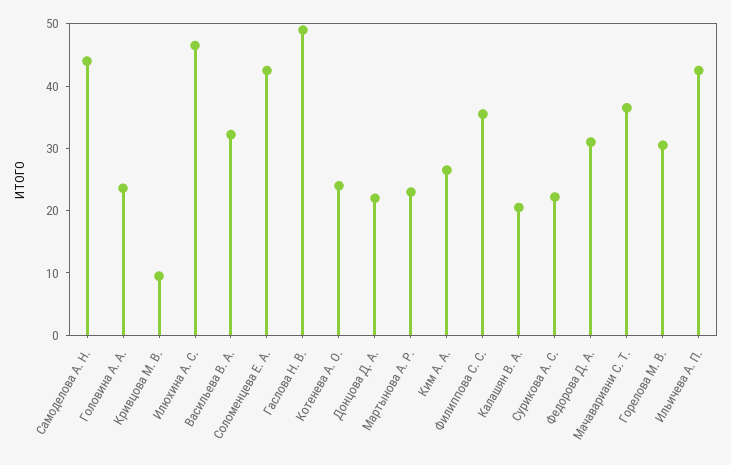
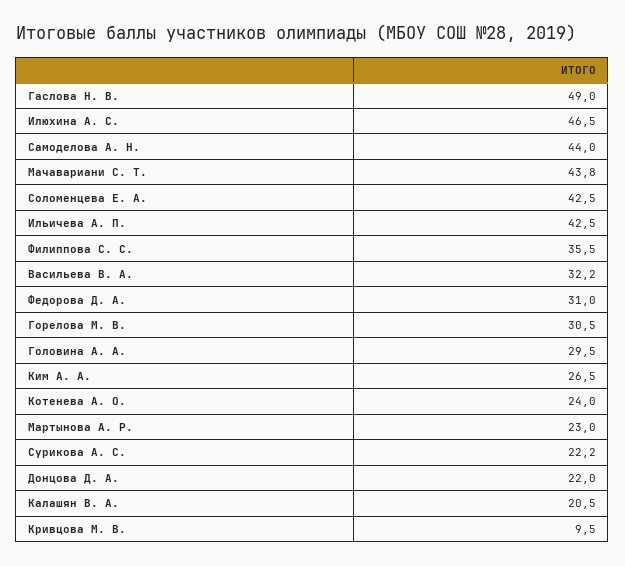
  {
    "Самоделова А. Н.": 44,
-   "Головина А. А.": 24,
+   "Головина А. А.": 29.5,
    "Кривцова М. В.": 9.5,
    "Илюхина А. С.": 46.5,
    "Васильева В. А.": 32.2,
    "Соломенцева Е. А.": 42.5,
    "Гаслова Н. В.": 49,
    "Котенева А. О.": 24,
    "Донцова Д. А.": 22,
    "Мартынова А. Р.": 23,
    "Ким А. А.": 26.5,
    "Филиппова С. С.": 35.5,
    "Калашян В. А.": 20.5,
    "Сурикова А. С.": 22.2,
    "Федорова Д. А.": 31,
-   "Мачавариани С. Т.": 36,
+   "Мачавариани С. Т.": 43.8,
    "Горелова М. В.": 30.5,
    "Ильичева А. П.": 42.5
  }

